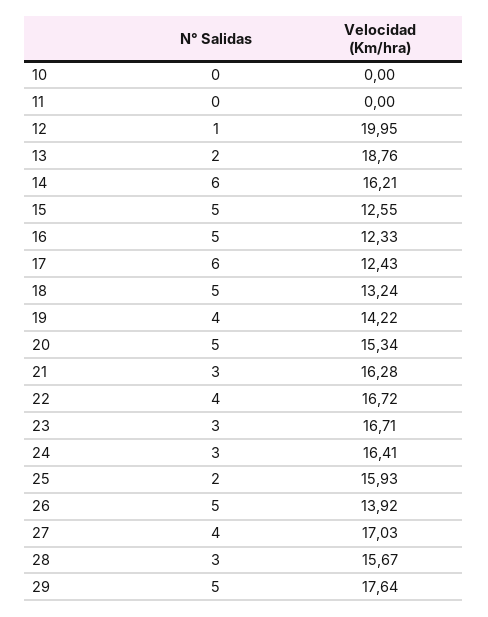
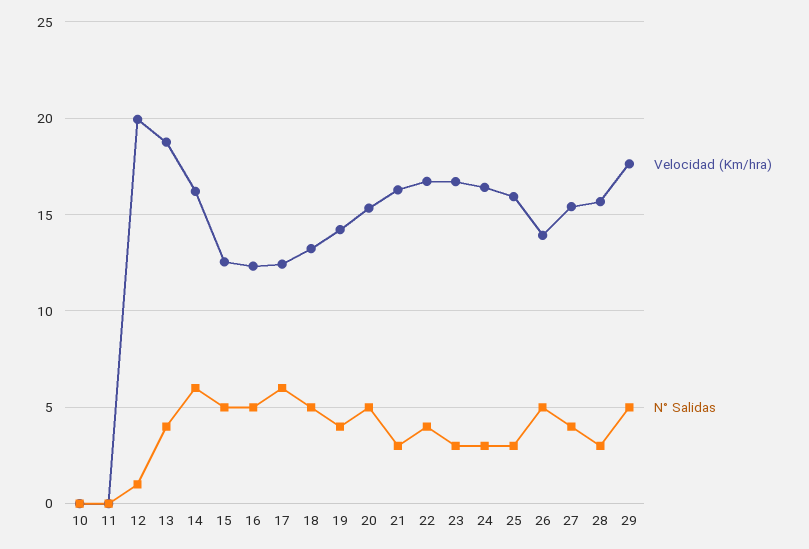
  {
    "N° Salidas": {
      "10": 0,
      "11": 0,
      "12": 1,
-     "13": 2,
+     "13": 4,
      "14": 6,
      "15": 5,
      "16": 5,
      "17": 6,
      "18": 5,
      "19": 4,
      "20": 5,
      "21": 3,
      "22": 4,
      "23": 3,
      "24": 3,
-     "25": 2,
+     "25": 3,
      "26": 5,
      "27": 4,
      "28": 3,
      "29": 5
    },
    "Velocidad (Km/hra)": {
      "10": 0,
      "11": 0,
      "12": 19.95,
      "13": 18.76,
      "14": 16.21,
      "15": 12.55,
      "16": 12.33,
      "17": 12.43,
      "18": 13.24,
      "19": 14.22,
      "20": 15.34,
      "21": 16.28,
      "22": 16.72,
      "23": 16.71,
      "24": 16.41,
      "25": 15.93,
      "26": 13.92,
-     "27": 17.03,
+     "27": 15.5,
      "28": 15.67,
      "29": 17.64
    }
  }

